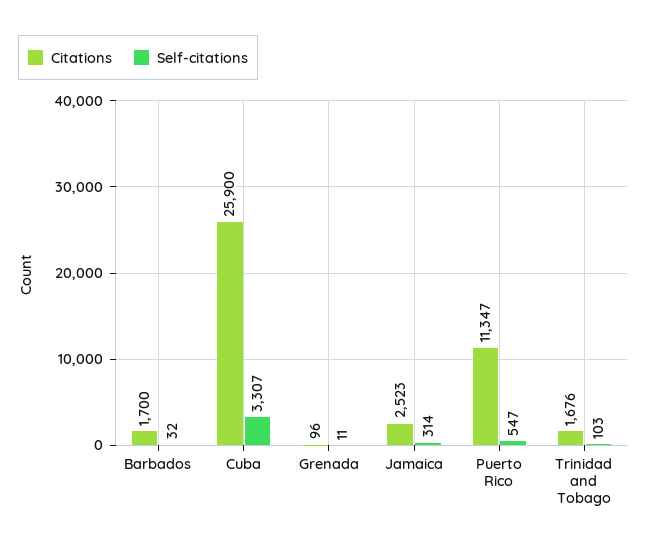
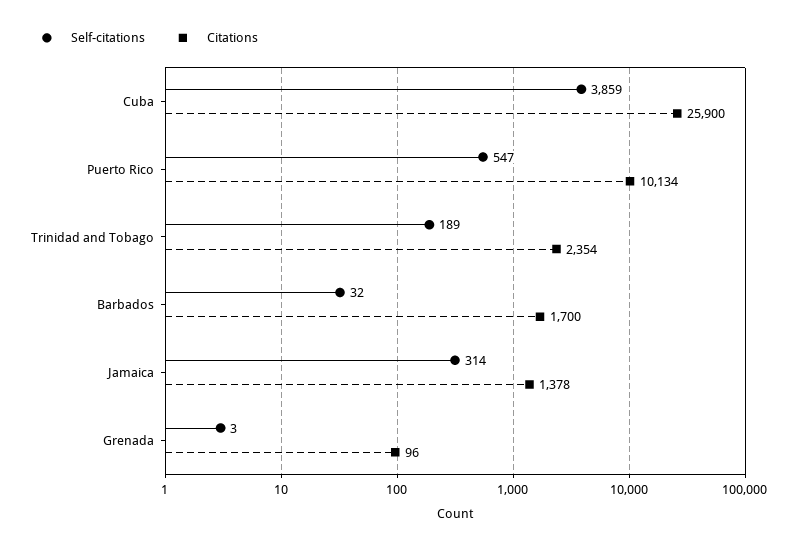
  {
    "Citations": {
      "Barbados": 1700,
      "Cuba": 25900,
      "Grenada": 96,
-     "Jamaica": 2523,
+     "Jamaica": 1378,
-     "Puerto Rico": 11347,
+     "Puerto Rico": 10134,
-     "Trinidad and Tobago": 1676
+     "Trinidad and Tobago": 2354
    },
    "Self-citations": {
      "Barbados": 32,
-     "Cuba": 3307,
+     "Cuba": 3859,
-     "Grenada": 11,
+     "Grenada": 3,
      "Jamaica": 314,
      "Puerto Rico": 547,
-     "Trinidad and Tobago": 103
+     "Trinidad and Tobago": 189
    }
  }

